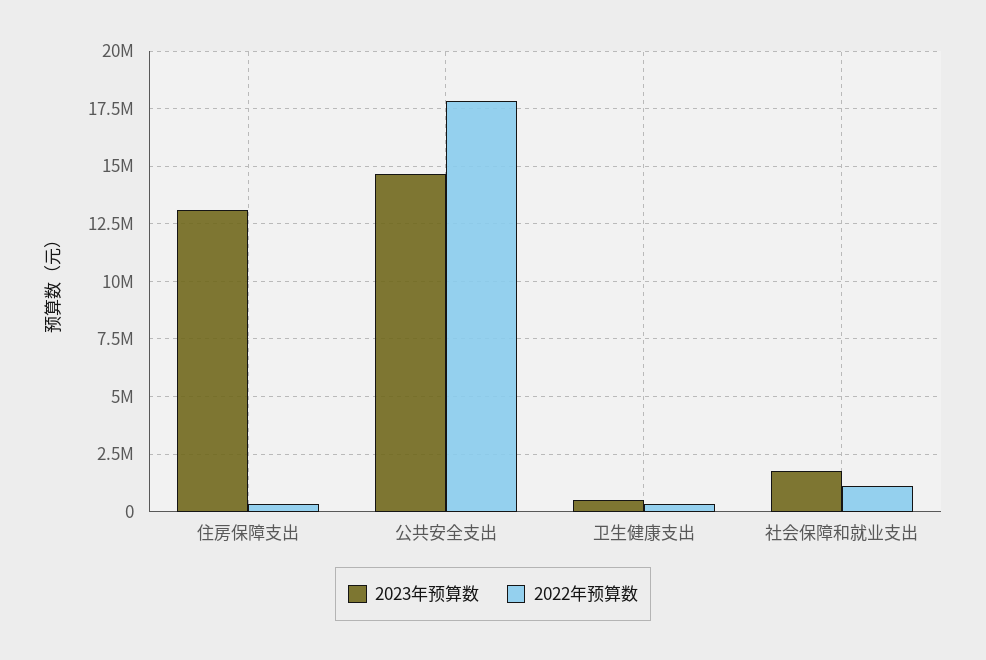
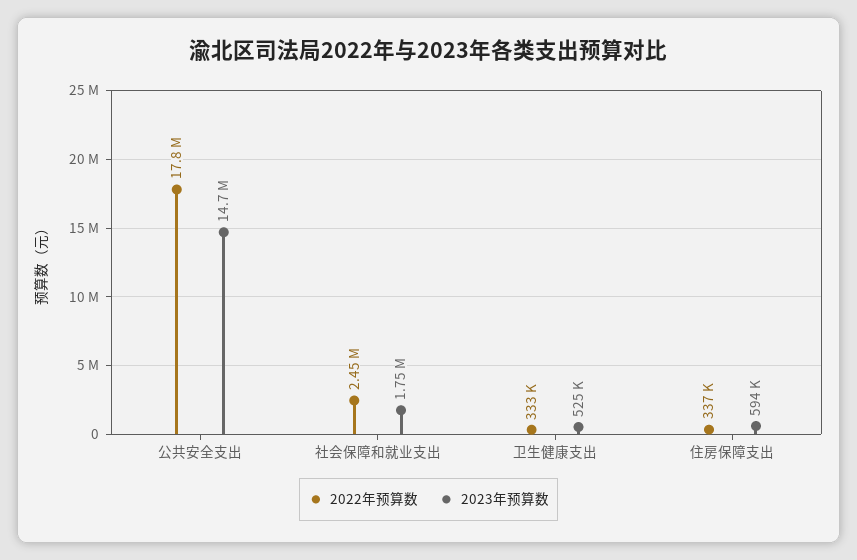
  {
    "2023年预算数": {
-     "住房保障支出": 13000000,
+     "住房保障支出": 594000,
      "公共安全支出": 14700000,
      "卫生健康支出": 525000,
      "社会保障和就业支出": 1750000
    },
    "2022年预算数": {
      "住房保障支出": 337000,
      "公共安全支出": 17800000,
      "卫生健康支出": 333000,
-     "社会保障和就业支出": 1000000
+     "社会保障和就业支出": 2450000
    }
  }

